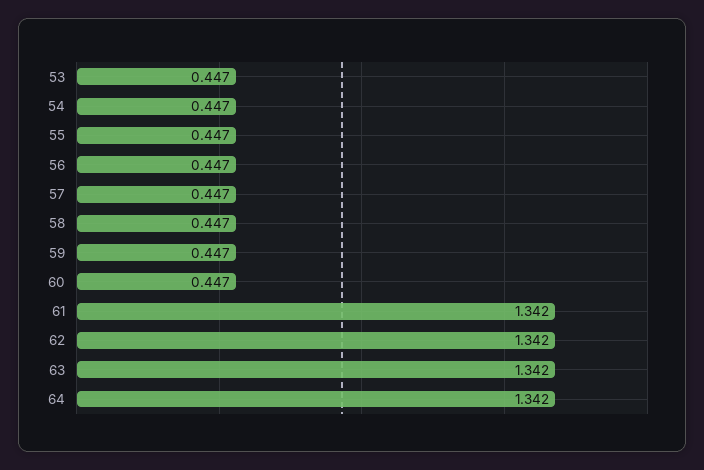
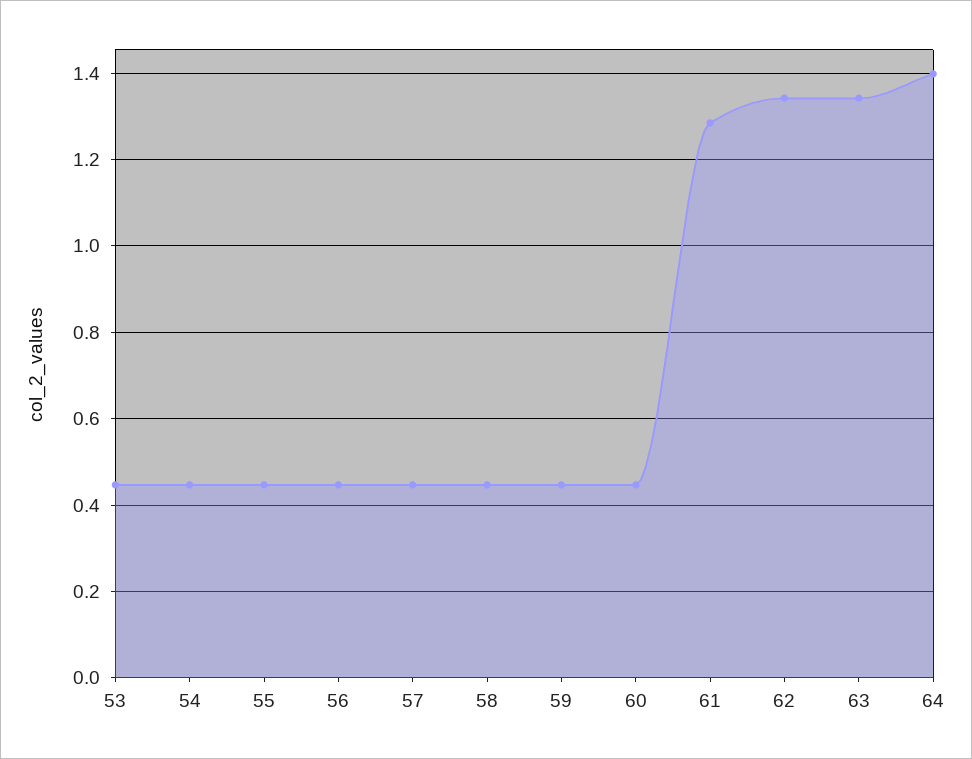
  {
    "53": 0.447,
    "54": 0.447,
    "55": 0.447,
    "56": 0.447,
    "57": 0.447,
    "58": 0.447,
    "59": 0.447,
    "60": 0.447,
-   "61": 1.342,
+   "61": 1.28,
    "62": 1.342,
    "63": 1.342,
-   "64": 1.342
+   "64": 1.4
  }

